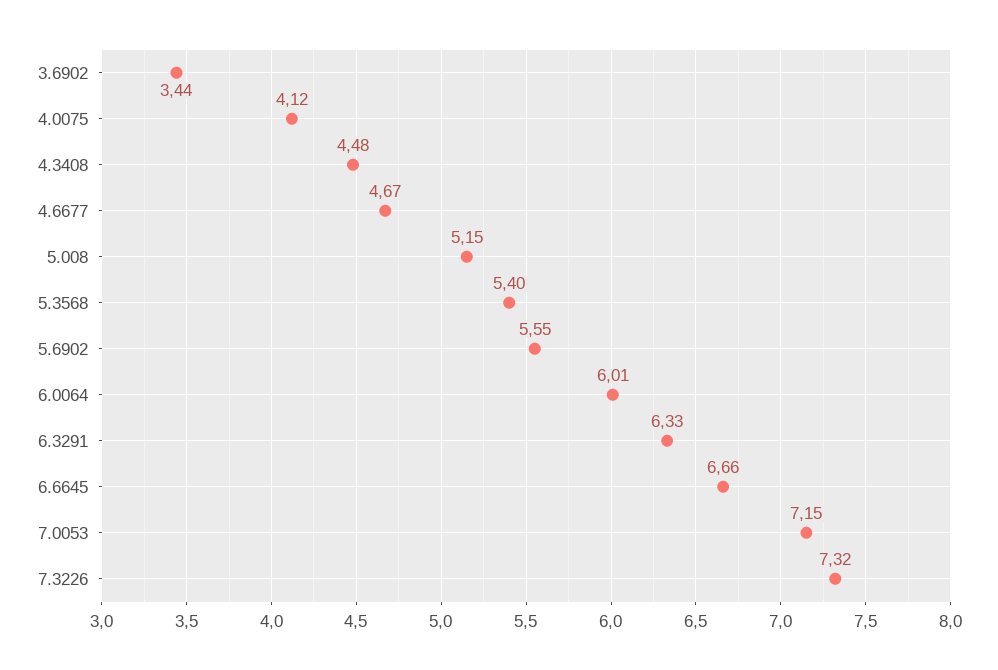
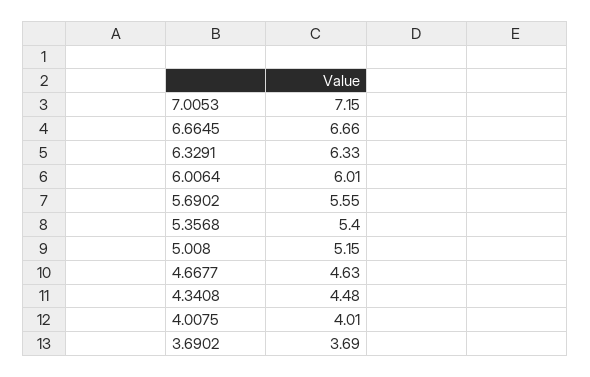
  {
-   "3.6902": 3.44,
+   "3.6902": 3.69,
-   "4.0075": 4.12,
+   "4.0075": 4.01,
    "4.3408": 4.48,
-   "4.6677": 4.67,
+   "4.6677": 4.63,
    "5.008": 5.15,
    "5.3568": 5.4,
    "5.6902": 5.55,
    "6.0064": 6.01,
    "6.3291": 6.33,
    "6.6645": 6.66,
-   "7.0053": 7.15,
+   "7.0053": 7.15
-   "7.3226": 7.32
  }

